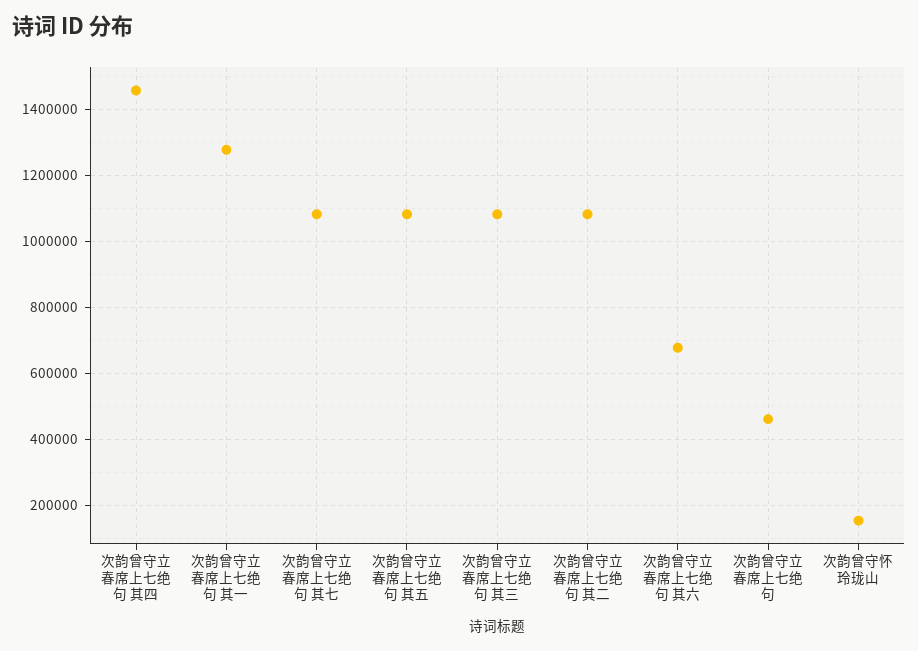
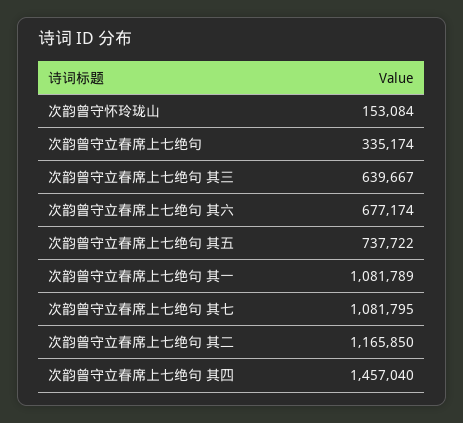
  {
    "次韵曾守立春席上七绝句 其四": 1457040,
-   "次韵曾守立春席上七绝句 其一": 1280000,
+   "次韵曾守立春席上七绝句 其一": 1081789,
    "次韵曾守立春席上七绝句 其七": 1081795,
-   "次韵曾守立春席上七绝句 其五": 1080000,
+   "次韵曾守立春席上七绝句 其五": 737722,
-   "次韵曾守立春席上七绝句 其三": 1080000,
+   "次韵曾守立春席上七绝句 其三": 639667,
-   "次韵曾守立春席上七绝句 其二": 1080000,
+   "次韵曾守立春席上七绝句 其二": 1165850,
    "次韵曾守立春席上七绝句 其六": 677174,
-   "次韵曾守立春席上七绝句": 460000,
+   "次韵曾守立春席上七绝句": 335174,
    "次韵曾守怀玲珑山": 153084
  }

